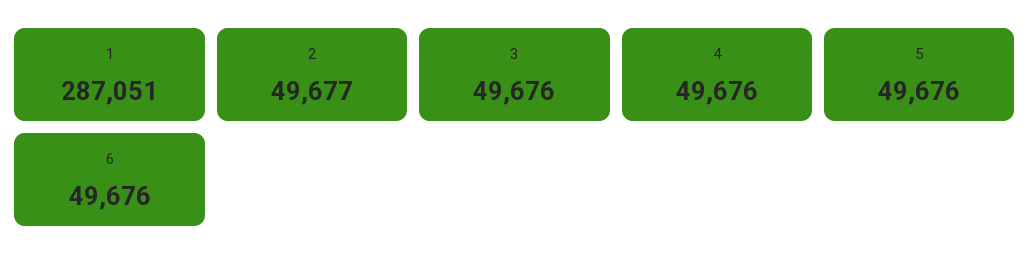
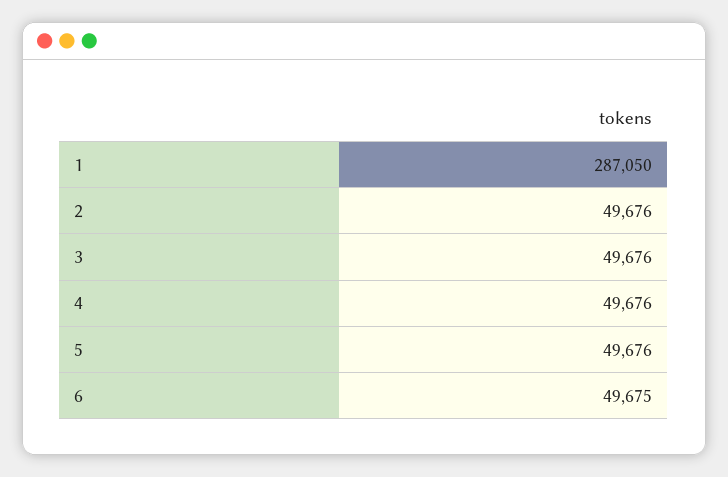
  {
-   "1": 287051,
+   "1": 287050,
-   "2": 49677,
+   "2": 49676,
    "3": 49676,
    "4": 49676,
    "5": 49676,
-   "6": 49676
+   "6": 49675
  }

